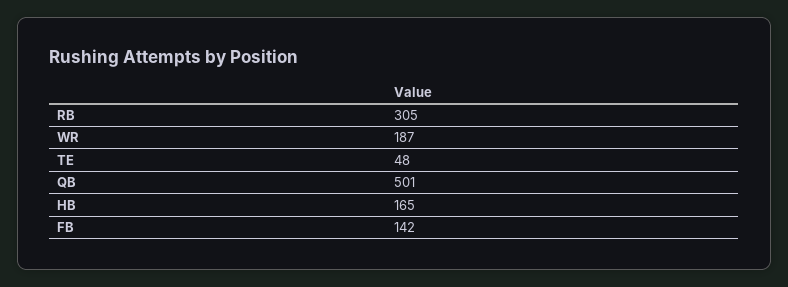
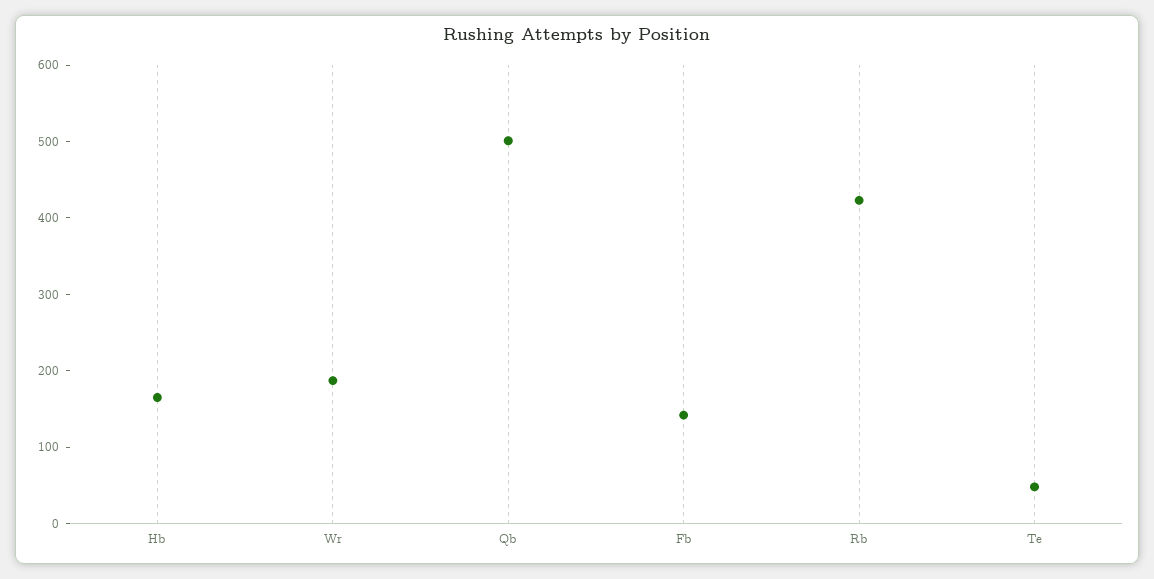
  {
-   "RB": 305,
+   "RB": 420,
    "WR": 187,
    "TE": 48,
    "QB": 501,
    "HB": 165,
    "FB": 142
  }

